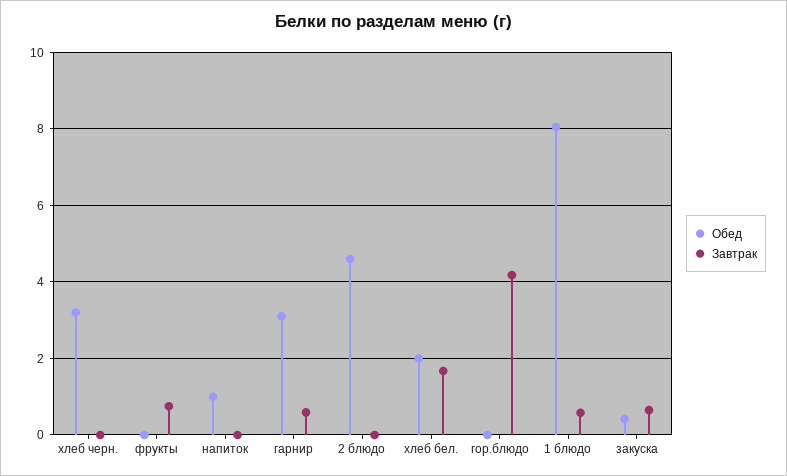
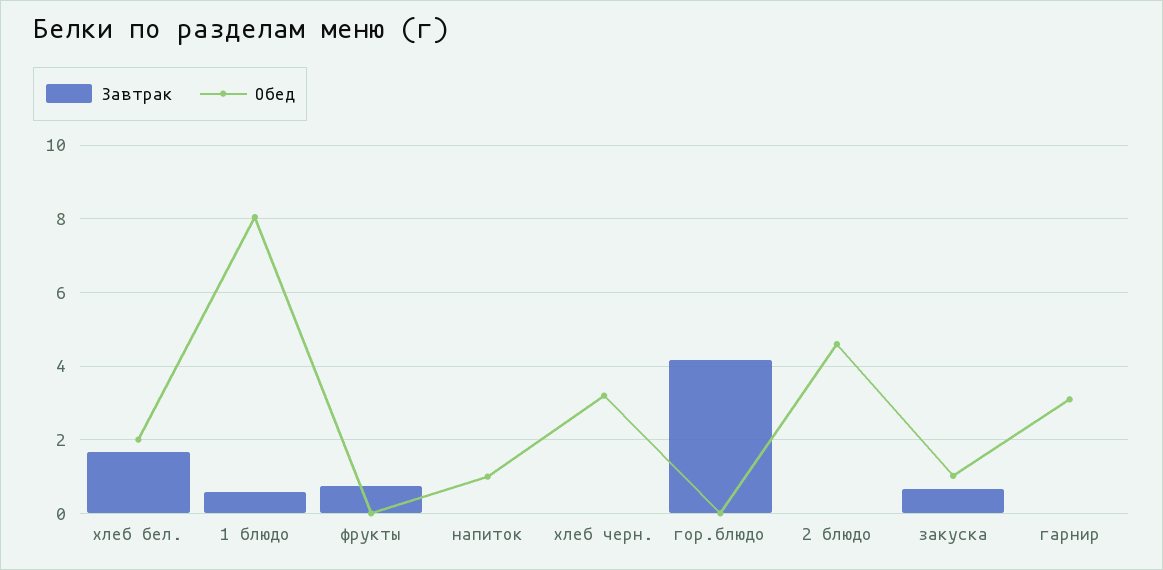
  {
    "Обед": {
      "хлеб черн.": 3.2,
      "фрукты": 0,
      "напиток": 1,
      "гарнир": 3.2,
      "2 блюдо": 4.6,
      "хлеб бел.": 2,
      "гор.блюдо": 0,
      "1 блюдо": 8,
-     "закуска": 0.4
+     "закуска": 1
    },
    "Завтрак": {
      "хлеб черн.": 0,
      "фрукты": 0.8,
      "напиток": 0,
-     "гарнир": 0.6,
+     "гарнир": 0,
      "2 блюдо": 0,
      "хлеб бел.": 1.6,
      "гор.блюдо": 4.2,
      "1 блюдо": 0.6,
      "закуска": 0.6
    }
  }

